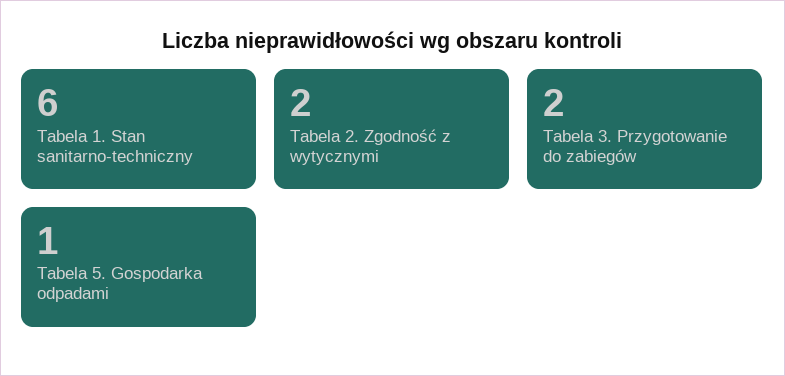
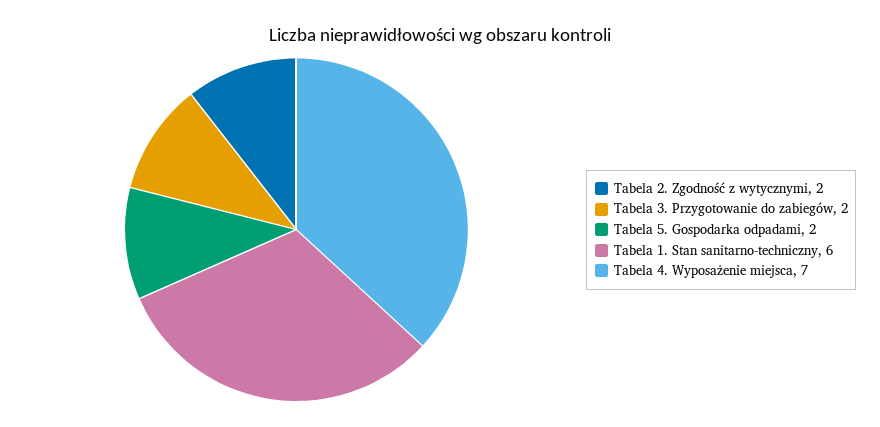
  {
    "Tabela 1. Stan sanitarno-techniczny": 6,
    "Tabela 2. Zgodność z wytycznymi": 2,
    "Tabela 3. Przygotowanie do zabiegów": 2,
-   "Tabela 5. Gospodarka odpadami": 1
+   "Tabela 5. Gospodarka odpadami": 2,
+   "Tabela 4. Wyposażenie miejsca": 7
  }

